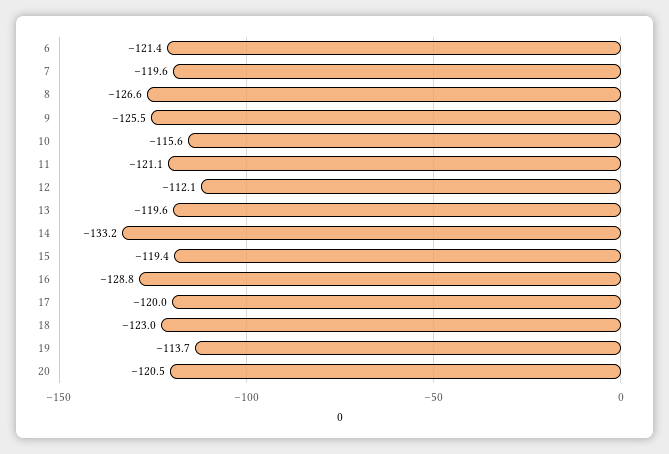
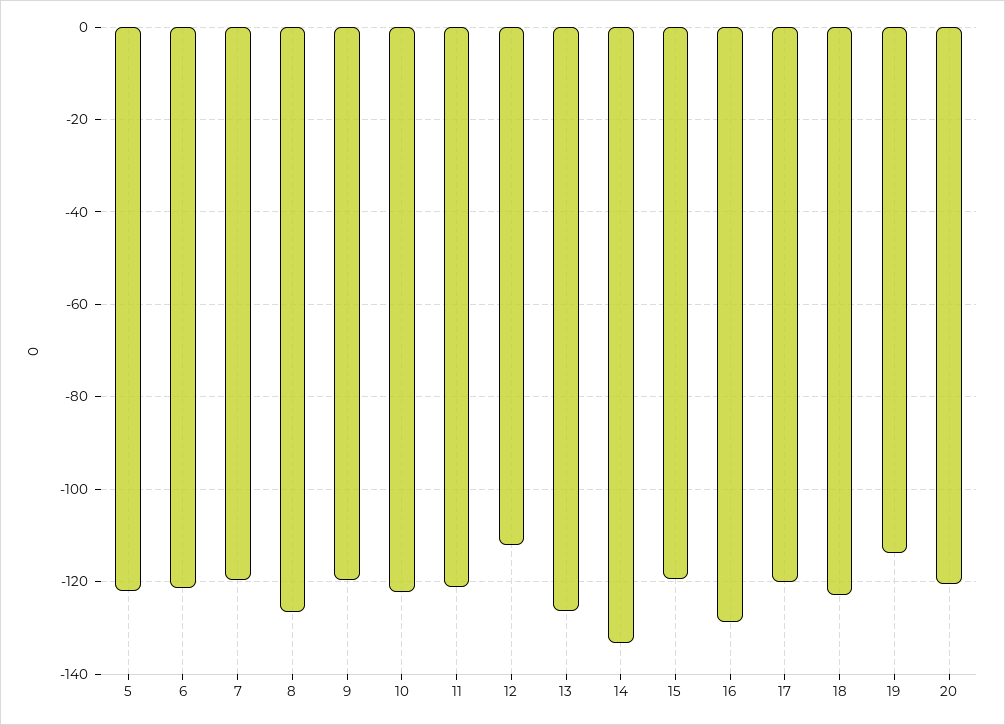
  {
    "6": -121.4,
    "7": -119.6,
    "8": -126.6,
-   "9": -125.5,
+   "9": -120,
-   "10": -115.6,
+   "10": -122,
    "11": -121.1,
    "12": -112.1,
-   "13": -119.6,
+   "13": -126,
    "14": -133.2,
    "15": -119.4,
    "16": -128.8,
    "17": -120,
    "18": -123,
    "19": -113.7,
-   "20": -120.5
+   "20": -120.5,
+   "5": -122
  }

